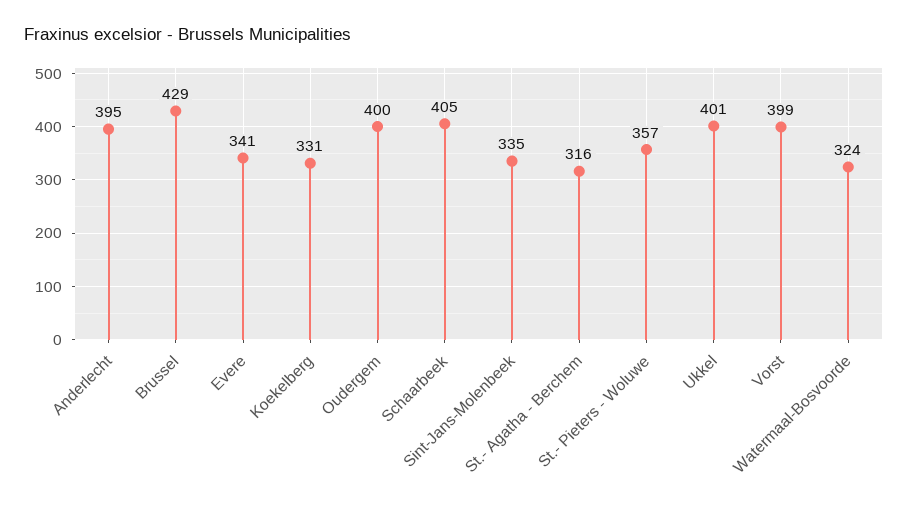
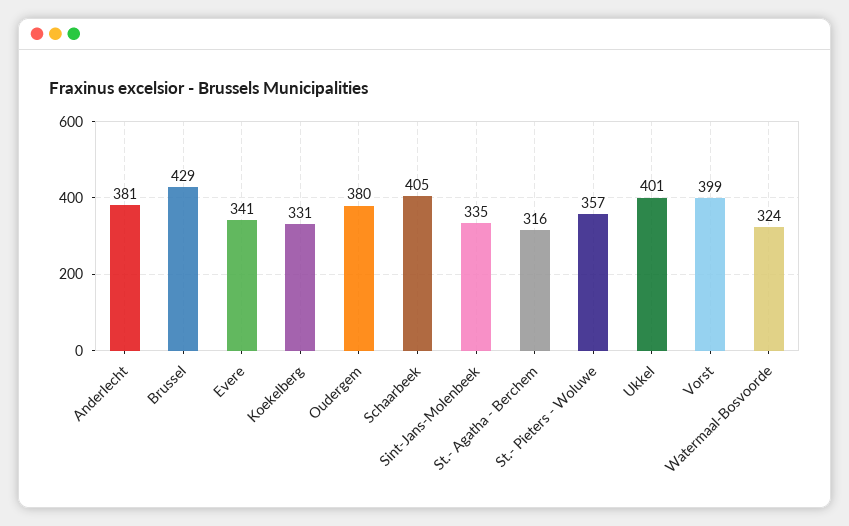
  {
-   "Anderlecht": 395,
+   "Anderlecht": 381,
    "Brussel": 429,
    "Evere": 341,
    "Koekelberg": 331,
-   "Oudergem": 400,
+   "Oudergem": 380,
    "Schaarbeek": 405,
    "Sint-Jans-Molenbeek": 335,
    "St.- Agatha - Berchem": 316,
    "St.- Pieters - Woluwe": 357,
    "Ukkel": 401,
    "Vorst": 399,
    "Watermaal-Bosvoorde": 324
  }

